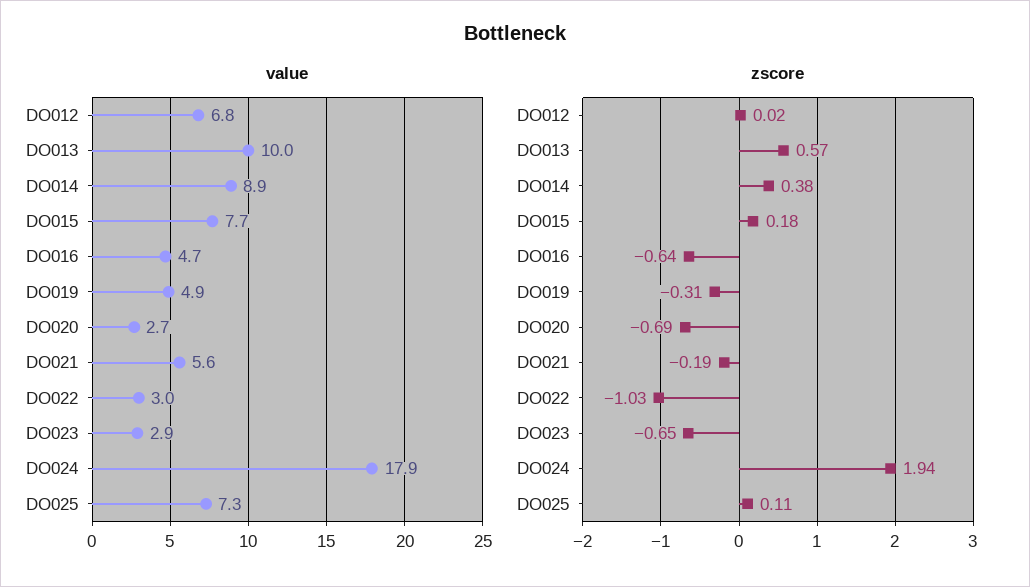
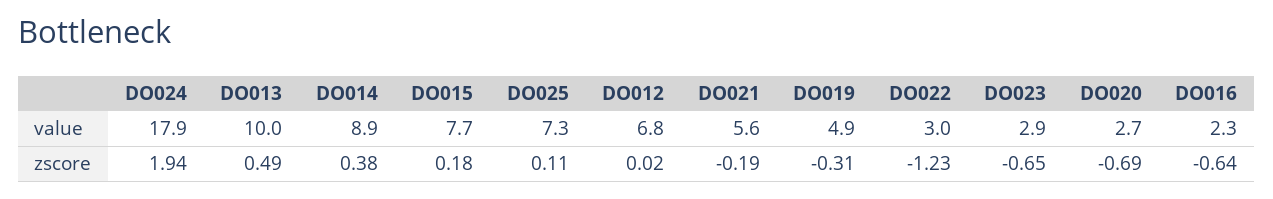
  {
    "value": {
      "DO012": 6.8,
      "DO013": 10,
      "DO014": 8.9,
      "DO015": 7.7,
-     "DO016": 4.7,
+     "DO016": 2.3,
      "DO019": 4.9,
      "DO020": 2.7,
      "DO021": 5.6,
      "DO022": 3,
      "DO023": 2.9,
      "DO024": 17.9,
      "DO025": 7.3
    },
    "zscore": {
      "DO012": 0.02,
-     "DO013": 0.57,
+     "DO013": 0.49,
      "DO014": 0.38,
      "DO015": 0.18,
      "DO016": -0.64,
      "DO019": -0.31,
      "DO020": -0.69,
      "DO021": -0.19,
-     "DO022": -1.03,
+     "DO022": -1.23,
      "DO023": -0.65,
      "DO024": 1.94,
      "DO025": 0.11
    }
  }

